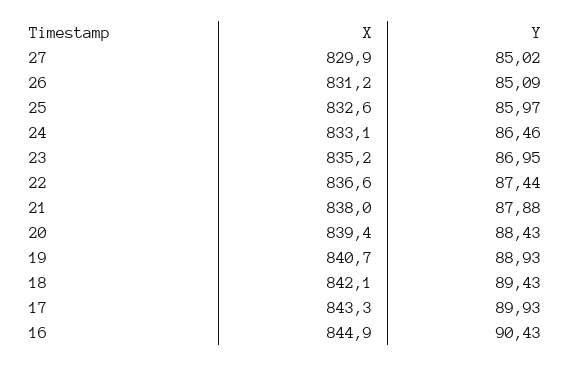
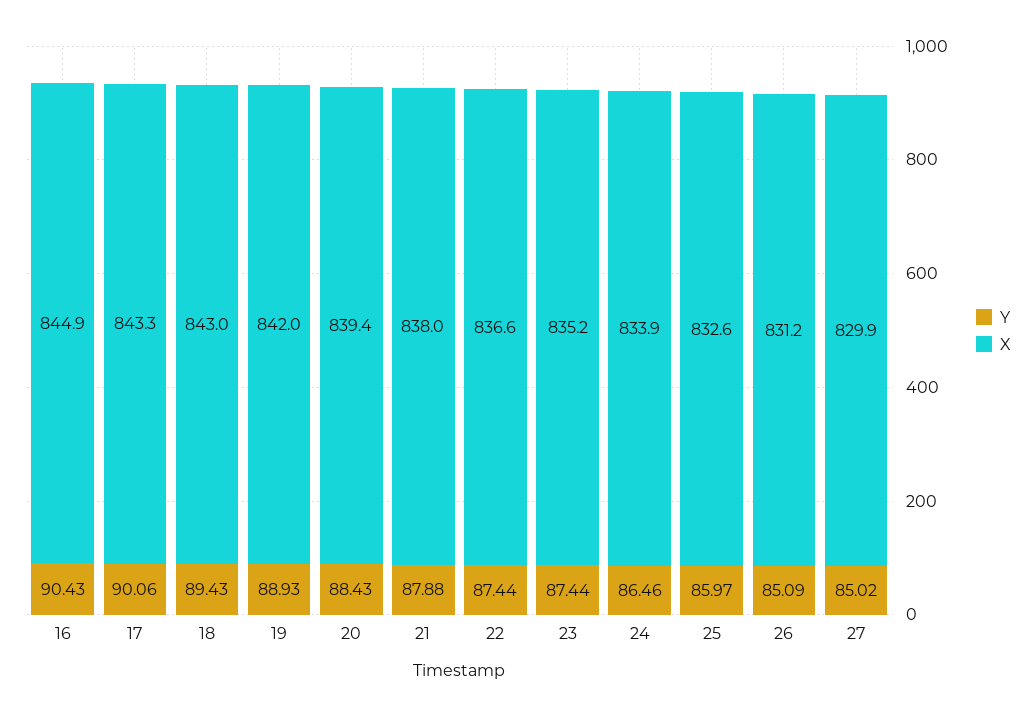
  {
    "X": {
      "27": 829.9,
      "26": 831.2,
      "25": 832.6,
-     "24": 833.1,
+     "24": 833.9,
      "23": 835.2,
      "22": 836.6,
      "21": 838,
      "20": 839.4,
-     "19": 840.7,
+     "19": 842,
-     "18": 842.1,
+     "18": 843,
      "17": 843.3,
      "16": 844.9
    },
    "Y": {
      "27": 85.02,
      "26": 85.09,
      "25": 85.97,
      "24": 86.46,
-     "23": 86.95,
+     "23": 87.44,
      "22": 87.44,
      "21": 87.88,
      "20": 88.43,
      "19": 88.93,
      "18": 89.43,
-     "17": 89.93,
+     "17": 90.06,
      "16": 90.43
    }
  }

